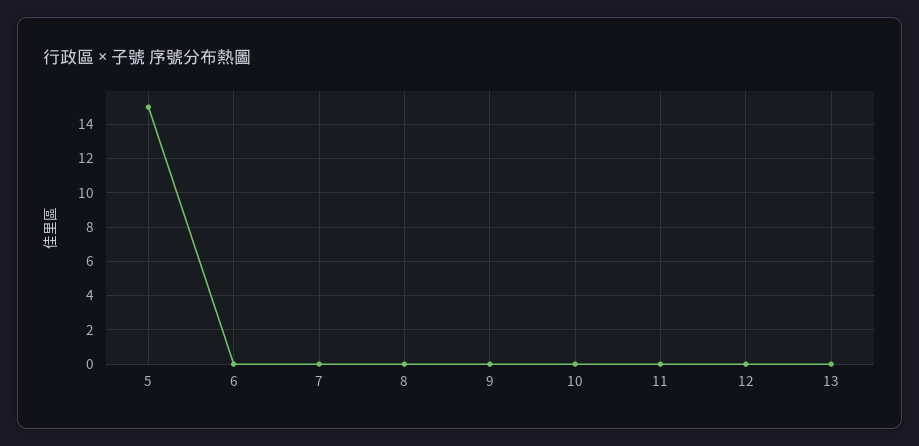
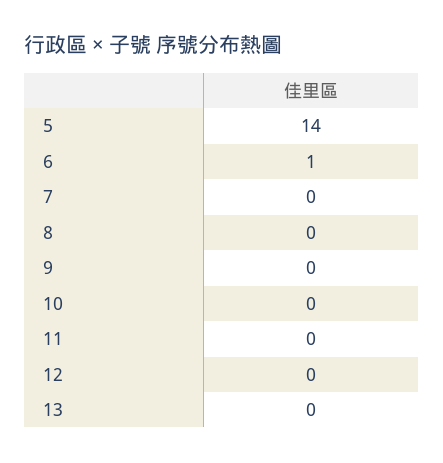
  {
-   "5": 15,
+   "5": 14,
-   "6": 0,
+   "6": 1,
    "7": 0,
    "8": 0,
    "9": 0,
    "10": 0,
    "11": 0,
    "12": 0,
    "13": 0
  }

